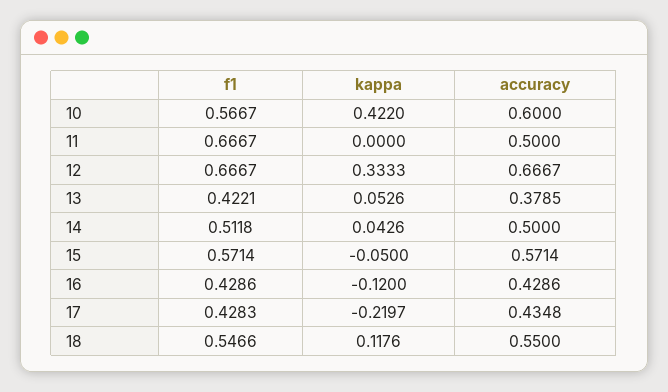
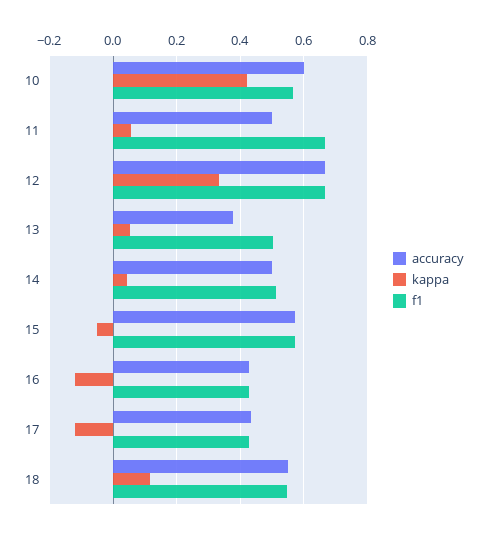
  {
    "f1": {
      "10": 0.5667,
      "11": 0.6667,
      "12": 0.6667,
-     "13": 0.4221,
+     "13": 0.5,
      "14": 0.5118,
      "15": 0.5714,
      "16": 0.4286,
      "17": 0.4283,
      "18": 0.5466
    },
    "kappa": {
      "10": 0.422,
-     "11": 0,
+     "11": 0.06,
      "12": 0.3333,
      "13": 0.0526,
      "14": 0.0426,
      "15": -0.05,
      "16": -0.12,
-     "17": -0.2197,
+     "17": -0.12,
      "18": 0.1176
    },
    "accuracy": {
      "10": 0.6,
      "11": 0.5,
      "12": 0.6667,
      "13": 0.3785,
      "14": 0.5,
      "15": 0.5714,
      "16": 0.4286,
      "17": 0.4348,
      "18": 0.55
    }
  }

